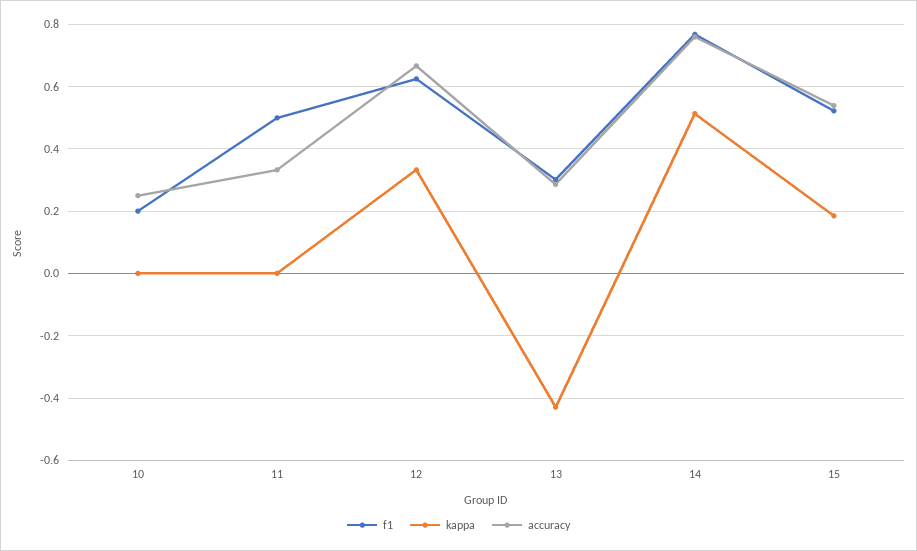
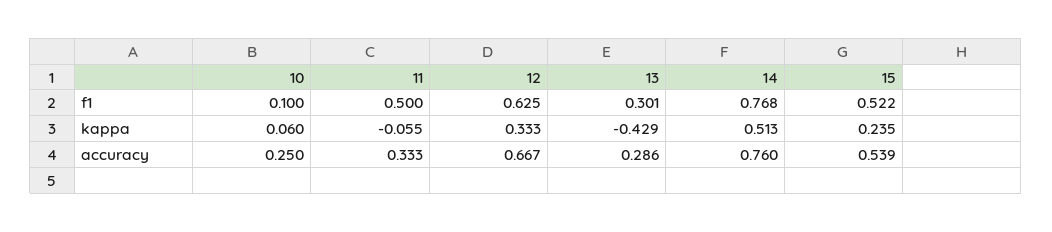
  {
    "f1": {
-     "10": 0.2,
+     "10": 0.1,
      "11": 0.5,
      "12": 0.625,
      "13": 0.301,
      "14": 0.768,
      "15": 0.522
    },
    "kappa": {
-     "10": 0,
+     "10": 0.06,
-     "11": 0,
+     "11": -0.055,
      "12": 0.333,
      "13": -0.429,
      "14": 0.513,
-     "15": 0.18
+     "15": 0.235
    },
    "accuracy": {
      "10": 0.25,
      "11": 0.333,
      "12": 0.667,
      "13": 0.286,
      "14": 0.76,
      "15": 0.539
    }
  }

